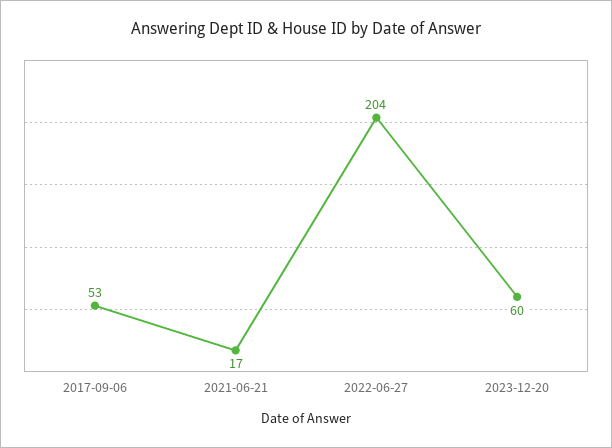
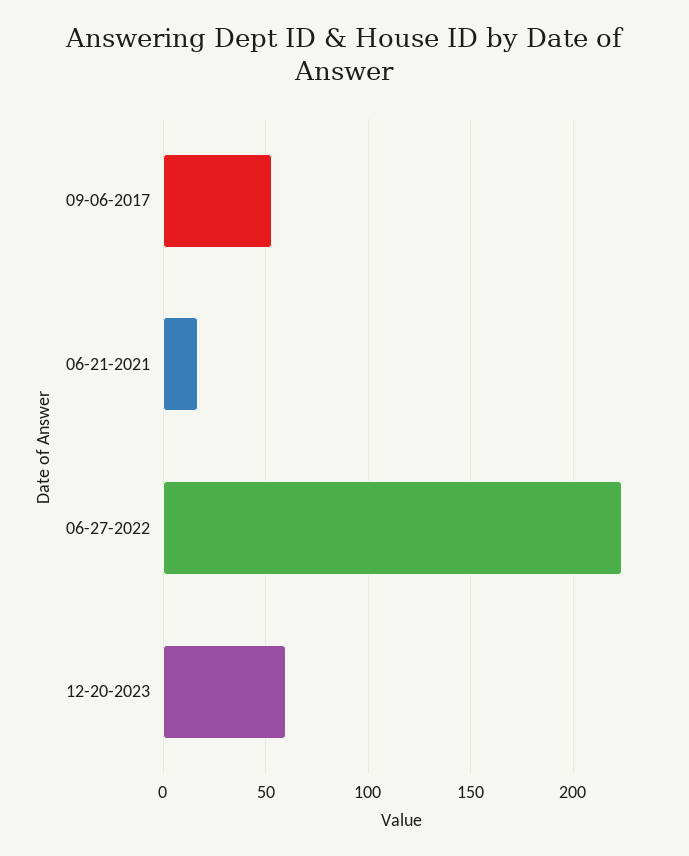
  {
    "2017-09-06": 53,
    "2021-06-21": 17,
-   "2022-06-27": 204,
+   "2022-06-27": 225,
    "2023-12-20": 60
  }

